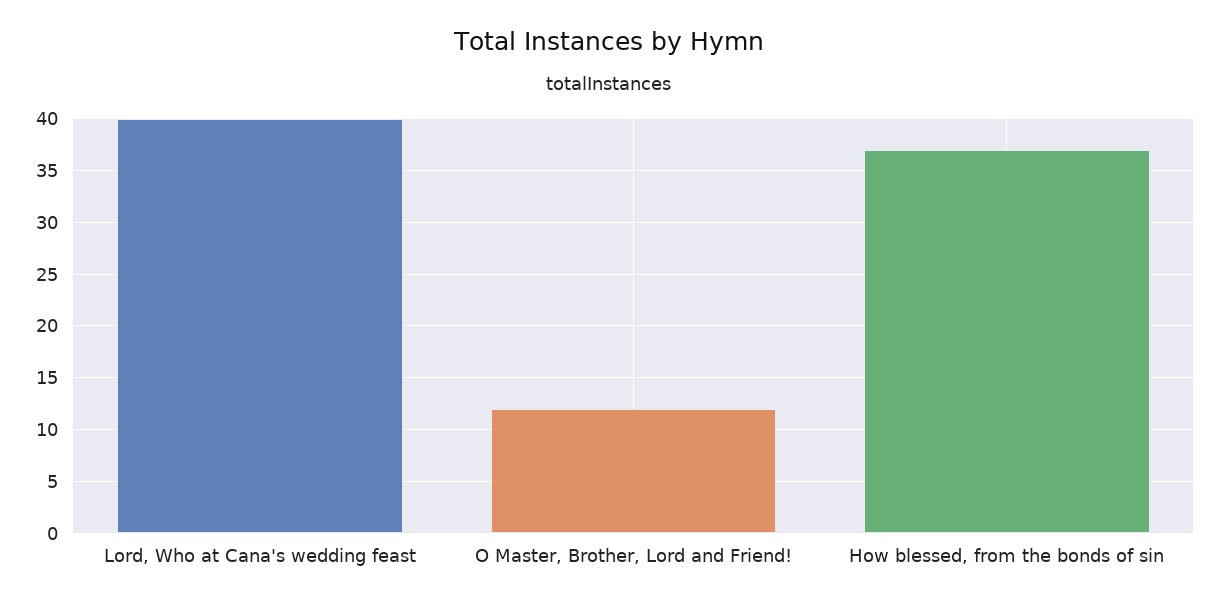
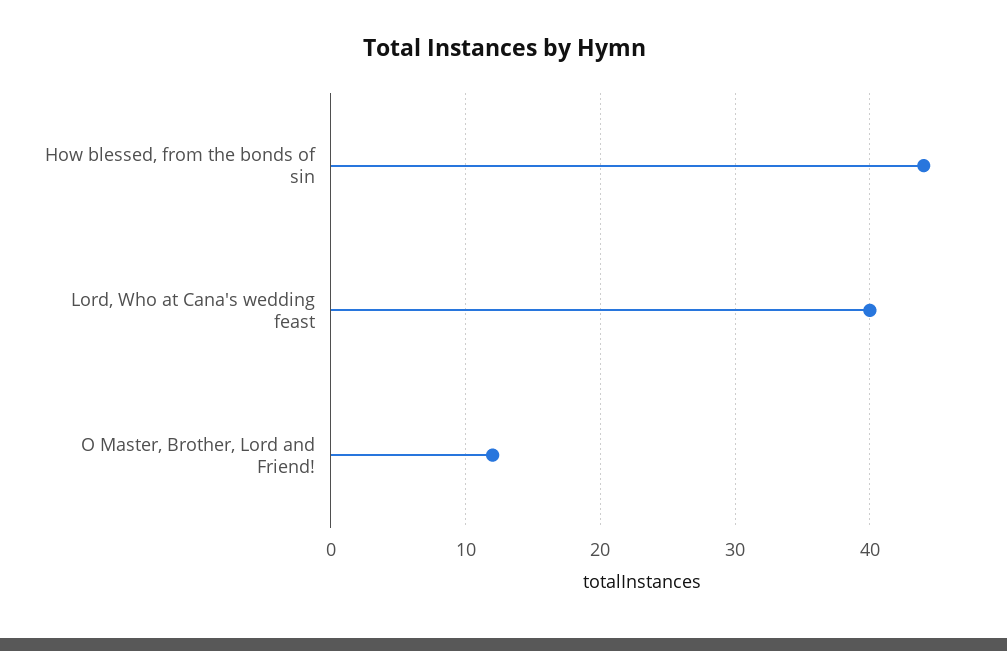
  {
    "Lord, Who at Cana's wedding feast": 40,
    "O Master, Brother, Lord and Friend!": 12,
-   "How blessed, from the bonds of sin": 37
+   "How blessed, from the bonds of sin": 44
  }

